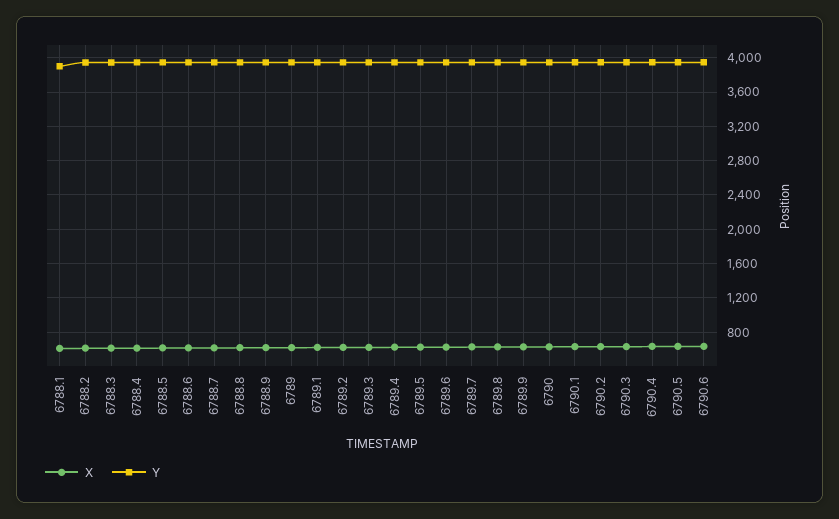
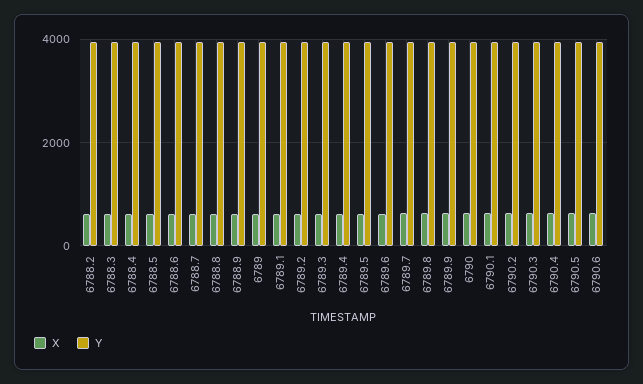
  {
    "X": {
-     "6788.1": 600,
      "6788.2": 600,
      "6788.3": 600,
      "6788.4": 600,
      "6788.5": 600,
      "6788.6": 600,
      "6788.7": 600,
      "6788.8": 600,
      "6788.9": 600,
      "6789": 600,
      "6789.1": 600,
      "6789.2": 600,
      "6789.3": 600,
      "6789.4": 600,
      "6789.5": 600,
      "6789.6": 600,
      "6789.7": 600,
      "6789.8": 600,
      "6789.9": 600,
      "6790": 600,
      "6790.1": 600,
      "6790.2": 600,
      "6790.3": 600,
      "6790.4": 600,
      "6790.5": 600,
      "6790.6": 600
    },
    "Y": {
-     "6788.1": 3900,
      "6788.2": 3900,
      "6788.3": 3900,
      "6788.4": 3900,
      "6788.5": 3900,
      "6788.6": 3900,
      "6788.7": 3900,
      "6788.8": 3900,
      "6788.9": 3900,
      "6789": 3900,
      "6789.1": 3900,
      "6789.2": 3900,
      "6789.3": 3900,
      "6789.4": 3900,
      "6789.5": 3900,
      "6789.6": 3900,
      "6789.7": 3900,
      "6789.8": 3900,
      "6789.9": 3900,
      "6790": 3900,
      "6790.1": 3900,
      "6790.2": 3900,
      "6790.3": 3900,
      "6790.4": 3900,
      "6790.5": 3900,
      "6790.6": 3900
    }
  }

